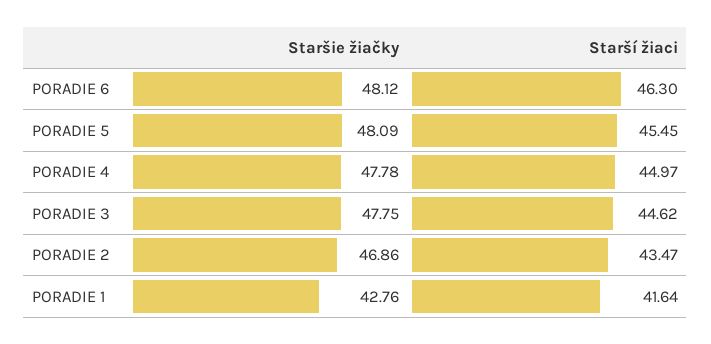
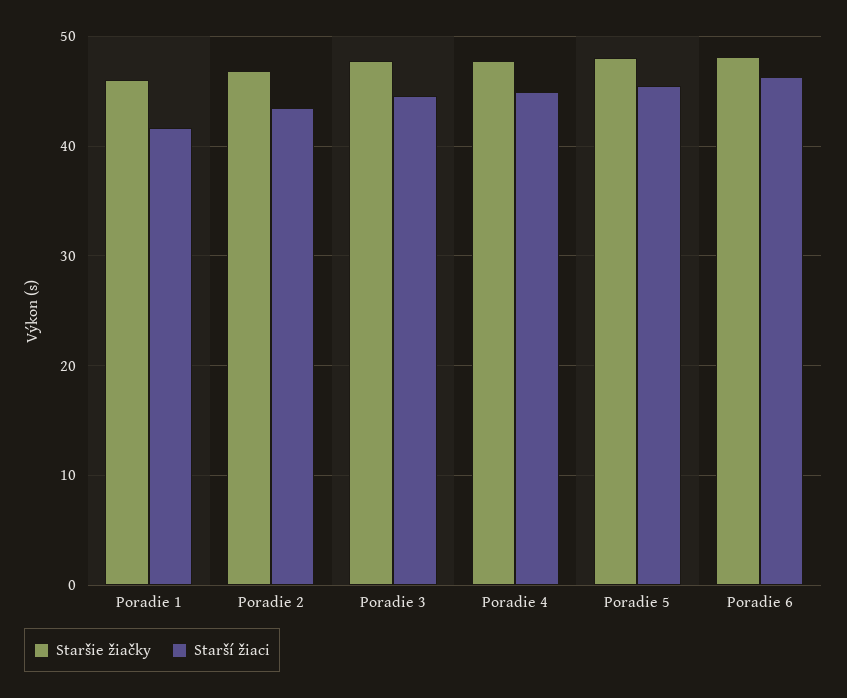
  {
    "Staršie žiačky": {
      "PORADIE 6": 48.12,
      "PORADIE 5": 48.09,
      "PORADIE 4": 47.78,
      "PORADIE 3": 47.75,
      "PORADIE 2": 46.86,
-     "PORADIE 1": 42.76
+     "PORADIE 1": 46
    },
    "Starší žiaci": {
      "PORADIE 6": 46.3,
      "PORADIE 5": 45.45,
      "PORADIE 4": 44.97,
      "PORADIE 3": 44.62,
      "PORADIE 2": 43.47,
      "PORADIE 1": 41.64
    }
  }

